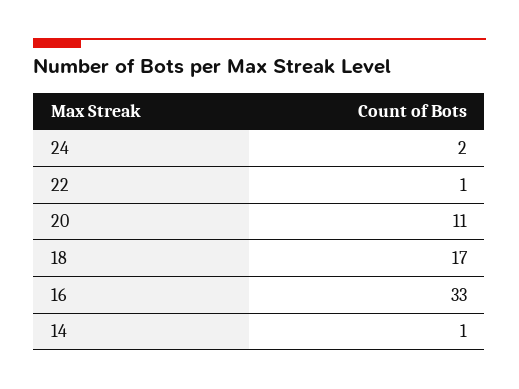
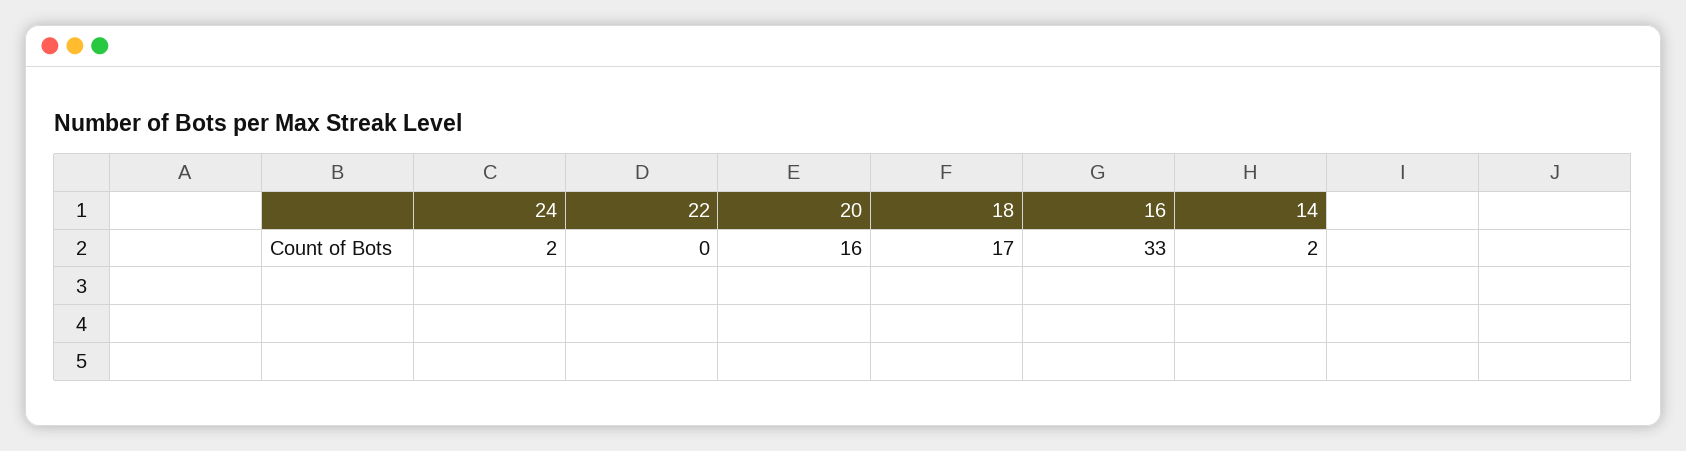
  {
    "24": 2,
-   "22": 1,
+   "22": 0,
-   "20": 11,
+   "20": 16,
    "18": 17,
    "16": 33,
-   "14": 1
+   "14": 2
  }

